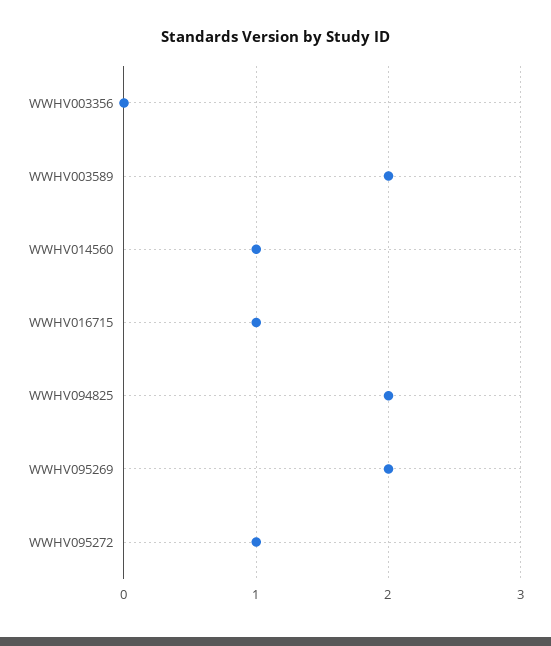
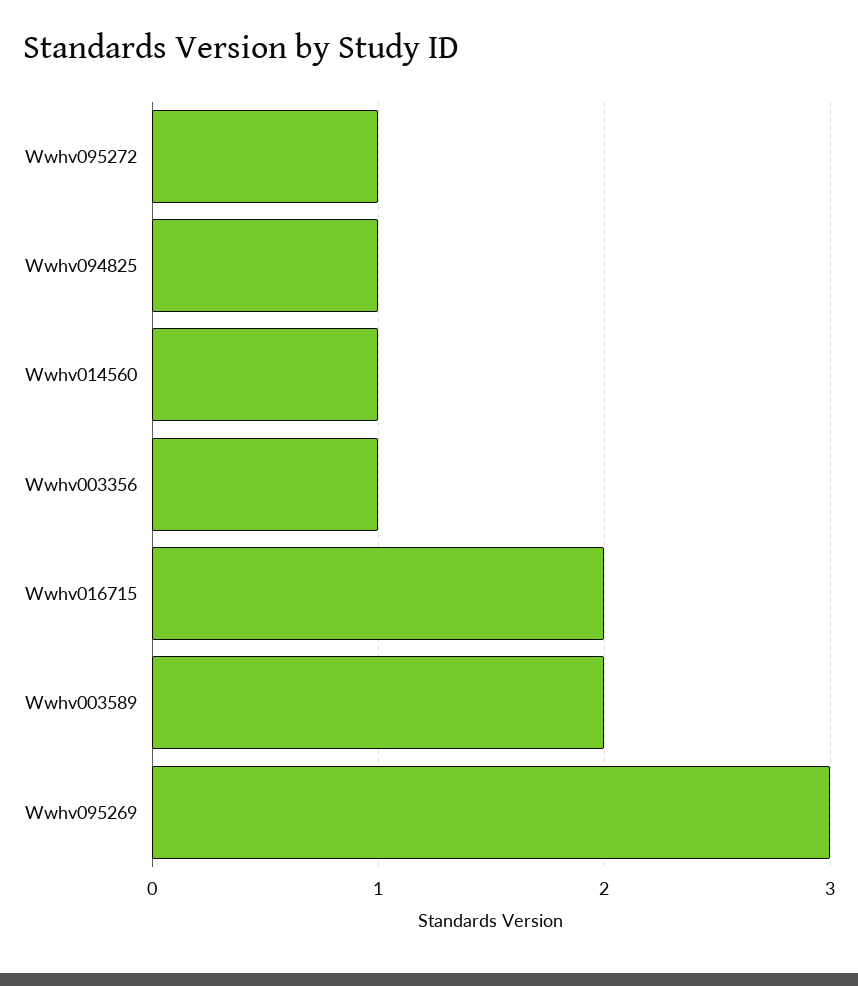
  {
-   "WWHV003356": 0,
+   "WWHV003356": 1,
    "WWHV003589": 2,
    "WWHV014560": 1,
-   "WWHV016715": 1,
+   "WWHV016715": 2,
-   "WWHV094825": 2,
+   "WWHV094825": 1,
-   "WWHV095269": 2,
+   "WWHV095269": 3,
    "WWHV095272": 1
  }

